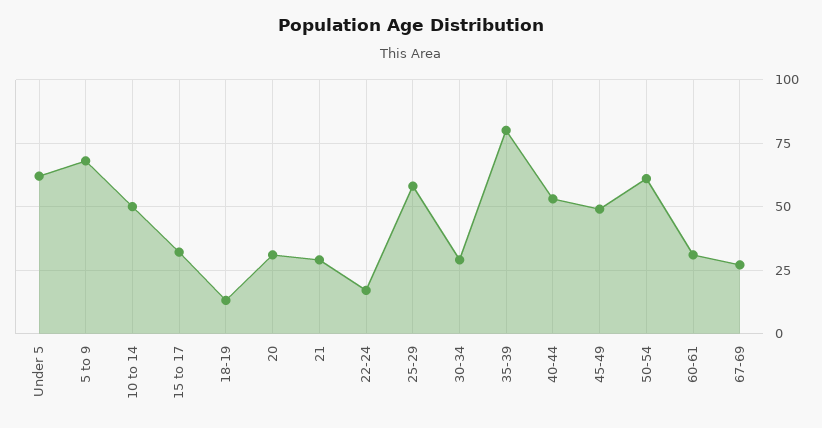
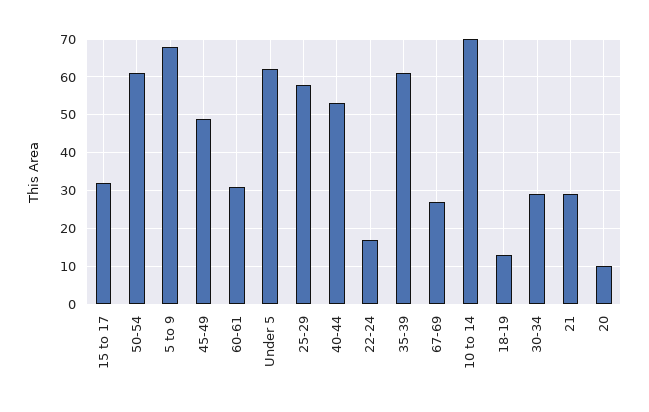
  {
    "Under 5": 60,
    "5 to 9": 70,
-   "10 to 14": 50,
+   "10 to 14": 70,
    "15 to 17": 30,
    "18-19": 15,
-   "20": 30,
+   "20": 10,
    "21": 30,
    "22-24": 15,
    "25-29": 60,
    "30-34": 30,
-   "35-39": 80,
+   "35-39": 60,
    "40-44": 55,
    "45-49": 50,
    "50-54": 60,
    "60-61": 30,
    "67-69": 25
  }

